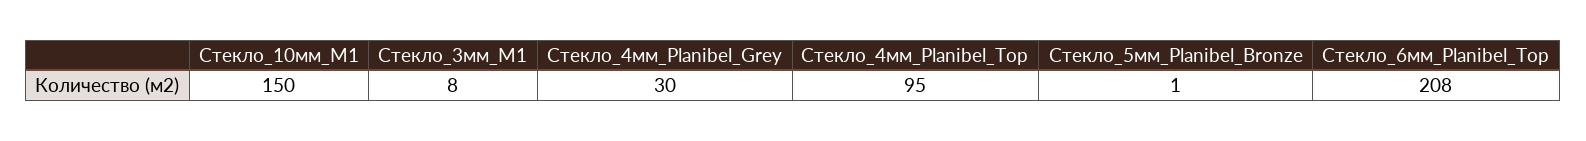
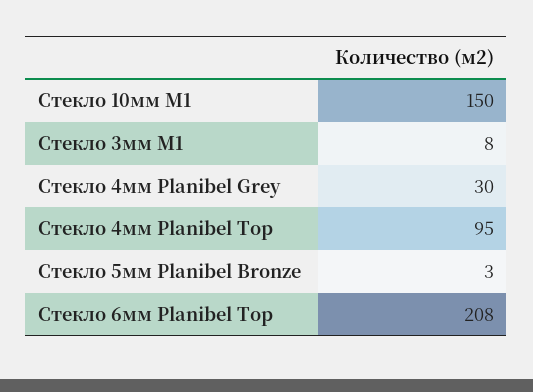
  {
    "Стекло_10мм_М1": 150,
    "Стекло_3мм_М1": 8,
    "Стекло_4мм_Planibel_Grey": 30,
    "Стекло_4мм_Planibel_Top": 95,
-   "Стекло_5мм_Planibel_Bronze": 1,
+   "Стекло_5мм_Planibel_Bronze": 3,
    "Стекло_6мм_Planibel_Top": 208
  }

